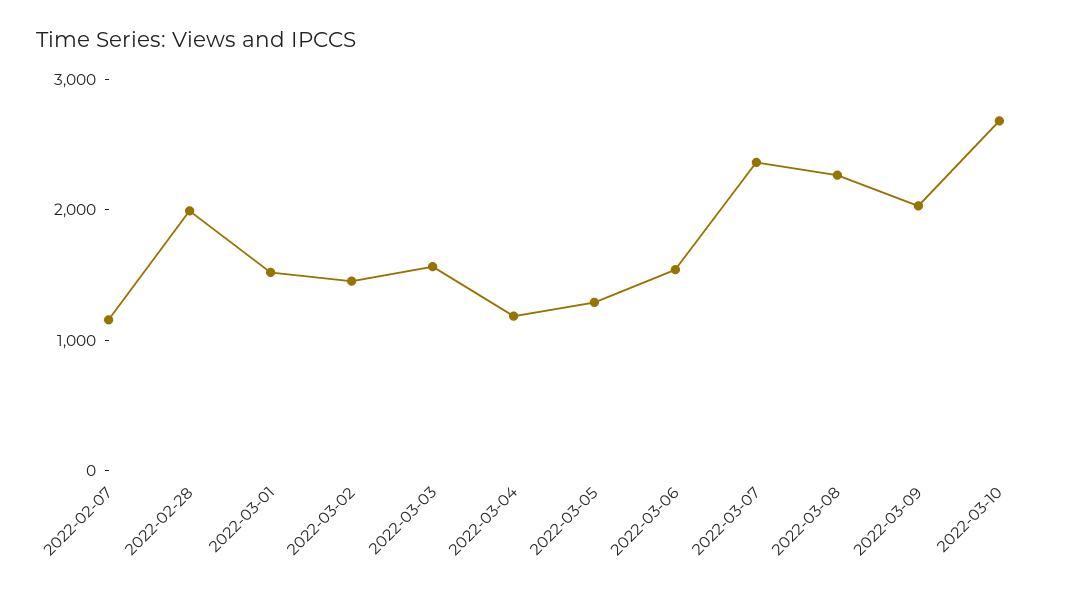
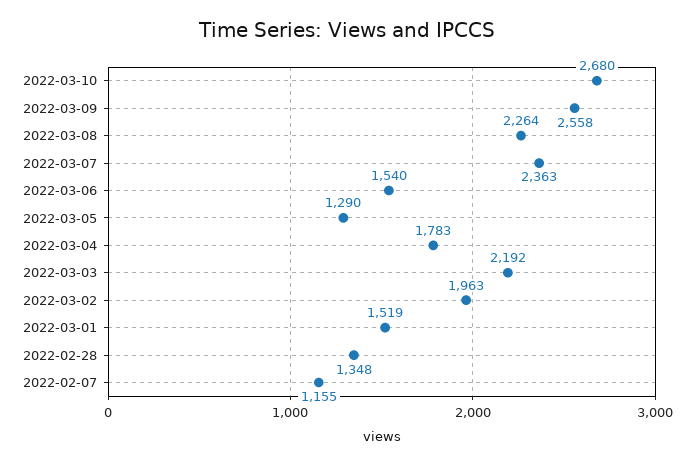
  {
    "2022-02-07": 1155,
-   "2022-02-28": 2000,
+   "2022-02-28": 1348,
    "2022-03-01": 1519,
-   "2022-03-02": 1400,
+   "2022-03-02": 1963,
-   "2022-03-03": 1600,
+   "2022-03-03": 2192,
-   "2022-03-04": 1200,
+   "2022-03-04": 1783,
    "2022-03-05": 1290,
    "2022-03-06": 1540,
    "2022-03-07": 2363,
    "2022-03-08": 2264,
-   "2022-03-09": 2000,
+   "2022-03-09": 2558,
    "2022-03-10": 2680
  }

